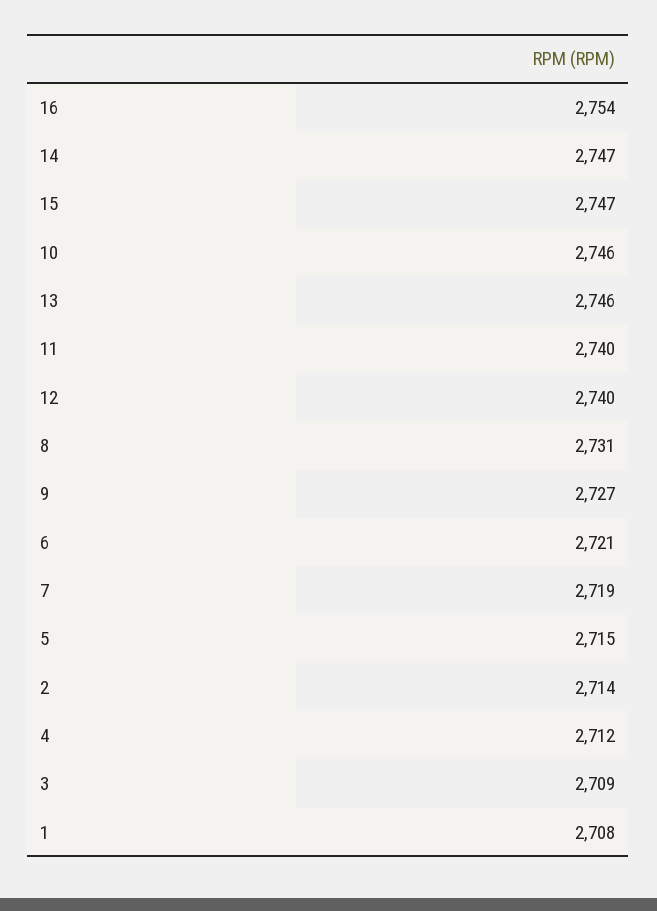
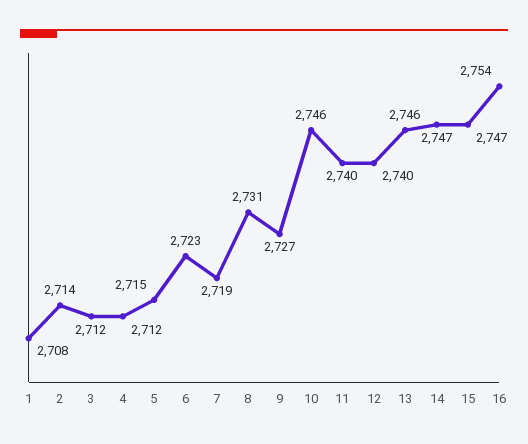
  {
    "16": 2754,
    "14": 2747,
    "15": 2747,
    "10": 2746,
    "13": 2746,
    "11": 2740,
    "12": 2740,
    "8": 2731,
    "9": 2727,
-   "6": 2721,
+   "6": 2723,
    "7": 2719,
    "5": 2715,
    "2": 2714,
    "4": 2712,
-   "3": 2709,
+   "3": 2712,
    "1": 2708
  }

